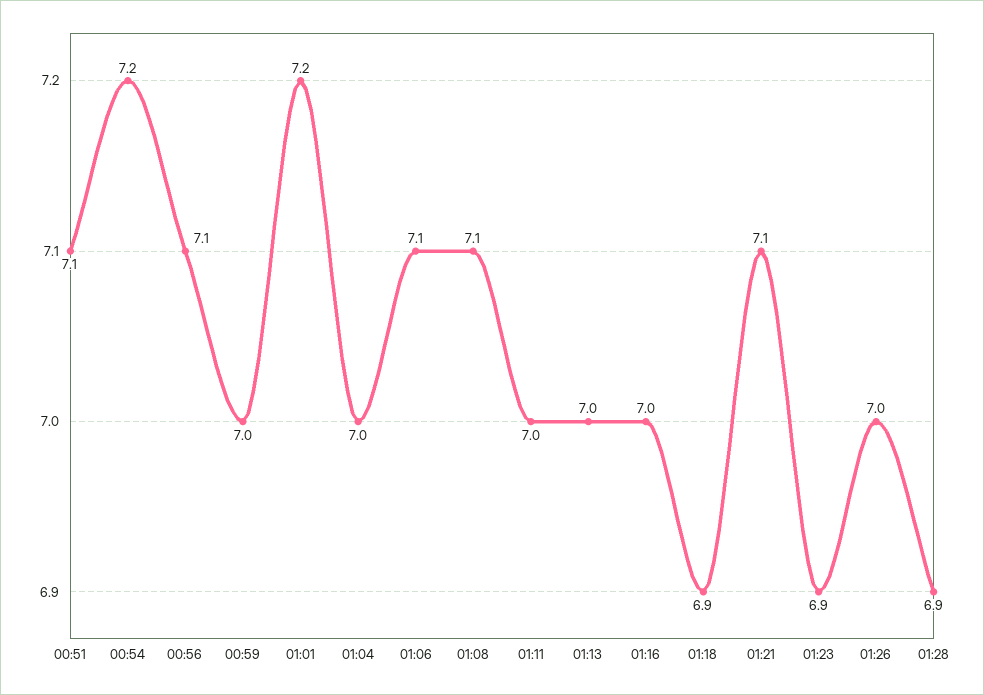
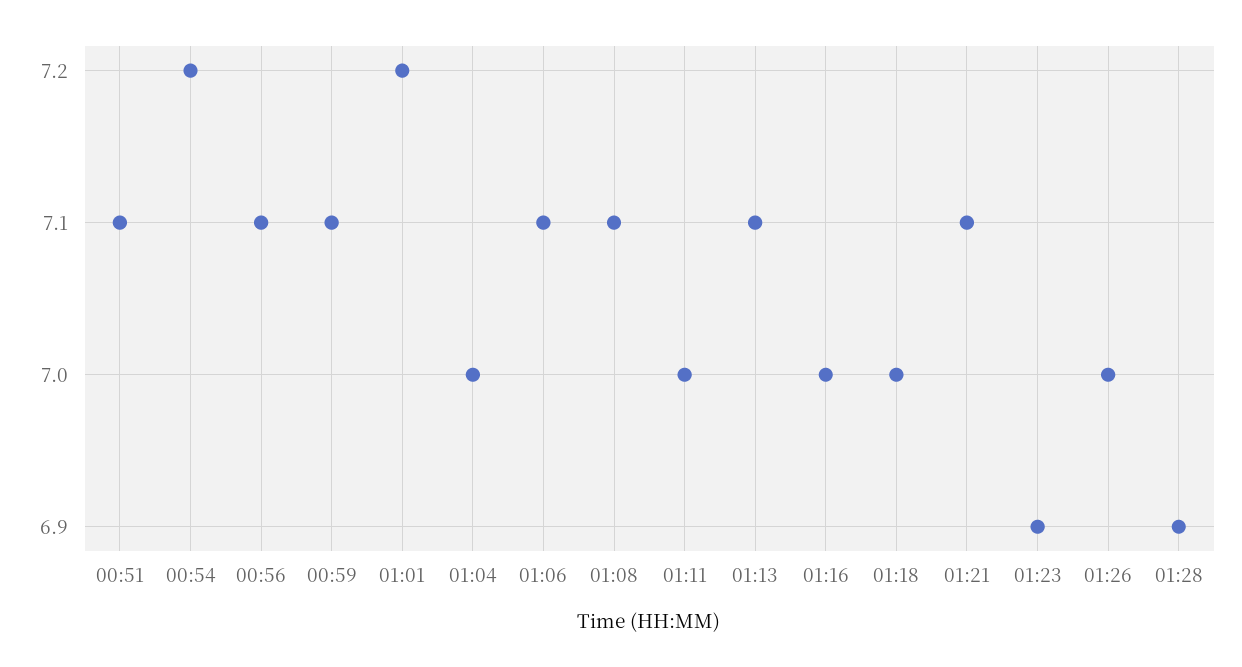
  {
    "00:51": 7.1,
    "00:54": 7.2,
    "00:56": 7.1,
-   "00:59": 7,
+   "00:59": 7.1,
    "01:01": 7.2,
    "01:04": 7,
    "01:06": 7.1,
    "01:08": 7.1,
    "01:11": 7,
-   "01:13": 7,
+   "01:13": 7.1,
    "01:16": 7,
-   "01:18": 6.9,
+   "01:18": 7,
    "01:21": 7.1,
    "01:23": 6.9,
    "01:26": 7,
    "01:28": 6.9
  }

